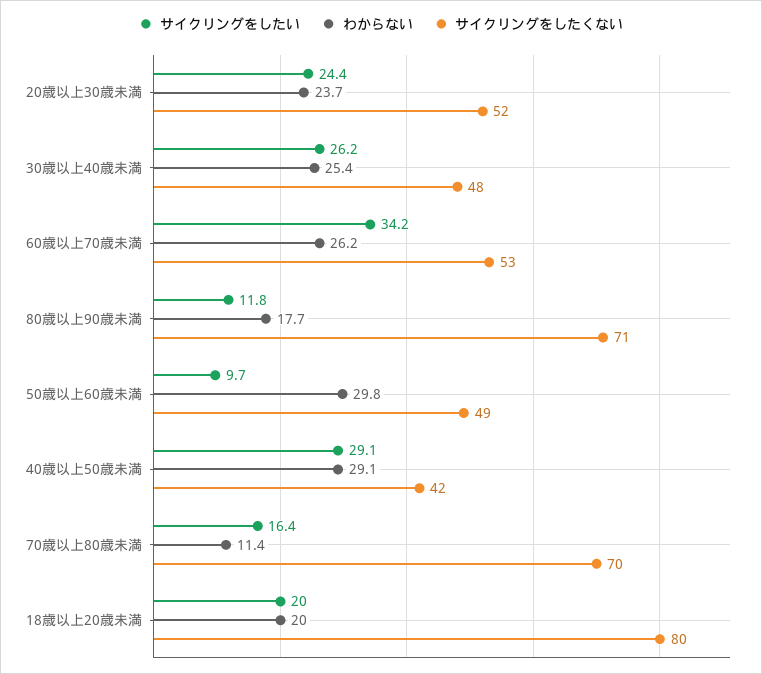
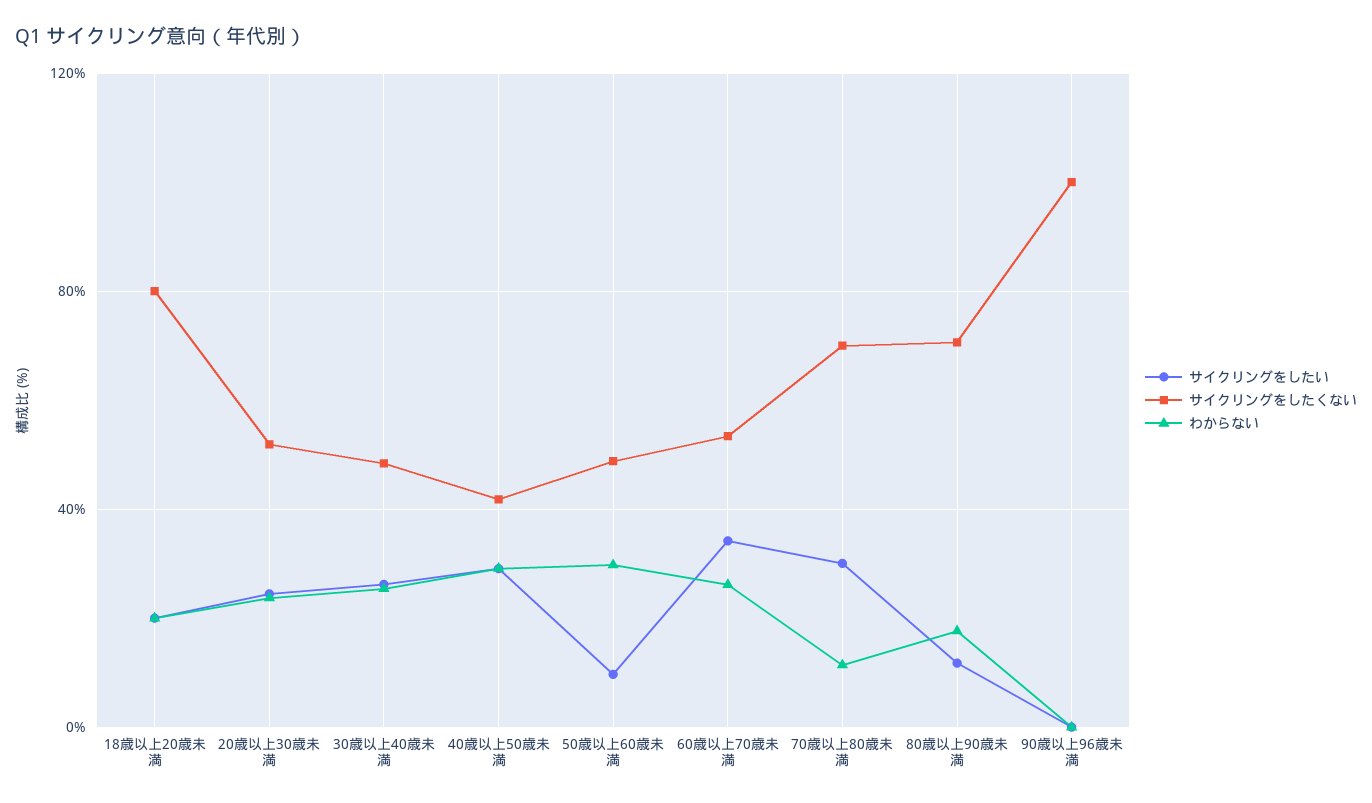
  {
    "サイクリングをしたい": {
      "20歳以上30歳未満": 24.4,
      "30歳以上40歳未満": 26.2,
      "60歳以上70歳未満": 34.2,
      "80歳以上90歳未満": 11.8,
      "50歳以上60歳未満": 9.7,
      "40歳以上50歳未満": 29.1,
-     "70歳以上80歳未満": 16.4,
+     "70歳以上80歳未満": 30,
-     "18歳以上20歳未満": 20
+     "18歳以上20歳未満": 20,
+     "90歳以上96歳未満": 0
    },
    "わからない": {
      "20歳以上30歳未満": 23.7,
      "30歳以上40歳未満": 25.4,
      "60歳以上70歳未満": 26.2,
      "80歳以上90歳未満": 17.7,
      "50歳以上60歳未満": 29.8,
      "40歳以上50歳未満": 29.1,
      "70歳以上80歳未満": 11.4,
-     "18歳以上20歳未満": 20
+     "18歳以上20歳未満": 20,
+     "90歳以上96歳未満": 0
    },
    "サイクリングをしたくない": {
      "20歳以上30歳未満": 52,
      "30歳以上40歳未満": 48,
      "60歳以上70歳未満": 53,
      "80歳以上90歳未満": 71,
      "50歳以上60歳未満": 49,
      "40歳以上50歳未満": 42,
      "70歳以上80歳未満": 70,
-     "18歳以上20歳未満": 80
+     "18歳以上20歳未満": 80,
+     "90歳以上96歳未満": 100
    }
  }

